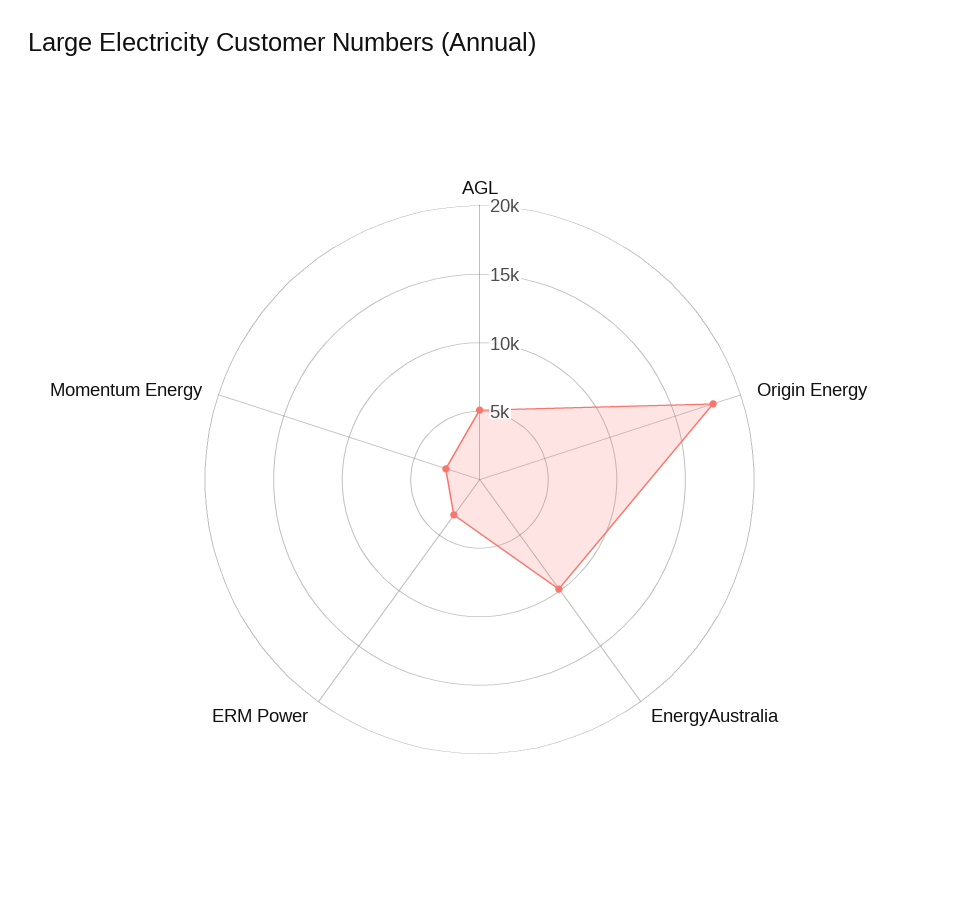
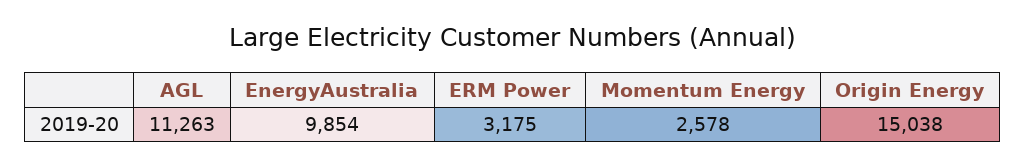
  {
-   "AGL": 5000,
+   "AGL": 11263,
-   "Origin Energy": 18000,
+   "Origin Energy": 15038,
    "EnergyAustralia": 9854,
    "ERM Power": 3175,
    "Momentum Energy": 2578
  }

